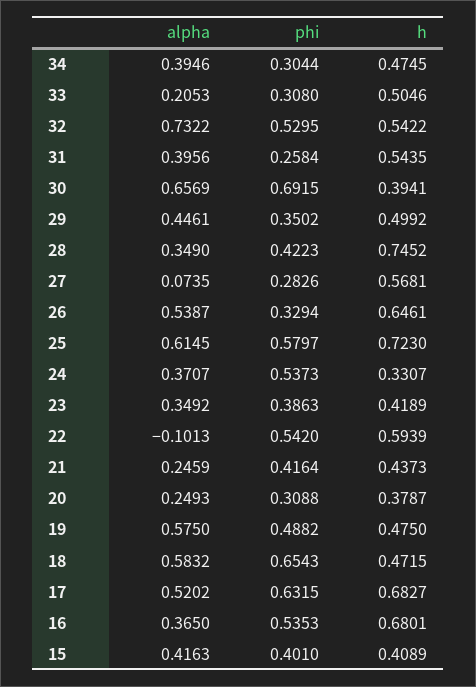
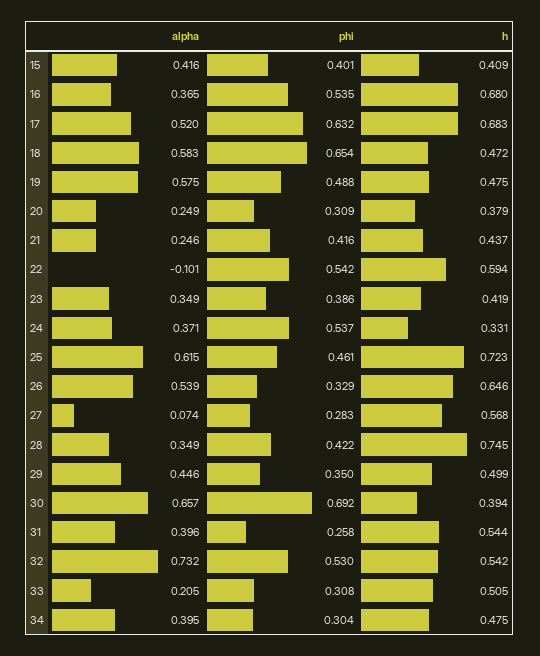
  {
    "alpha": {
      "34": 0.3946,
      "33": 0.2053,
      "32": 0.7322,
      "31": 0.3956,
      "30": 0.6569,
      "29": 0.4461,
      "28": 0.349,
      "27": 0.0735,
      "26": 0.5387,
      "25": 0.6145,
      "24": 0.3707,
      "23": 0.3492,
      "22": -0.1013,
      "21": 0.2459,
      "20": 0.2493,
      "19": 0.575,
      "18": 0.5832,
      "17": 0.5202,
      "16": 0.365,
      "15": 0.4163
    },
    "phi": {
      "34": 0.3044,
      "33": 0.308,
      "32": 0.5295,
      "31": 0.2584,
      "30": 0.6915,
      "29": 0.3502,
      "28": 0.4223,
      "27": 0.2826,
      "26": 0.3294,
-     "25": 0.5797,
+     "25": 0.461,
      "24": 0.5373,
      "23": 0.3863,
      "22": 0.542,
      "21": 0.4164,
      "20": 0.3088,
      "19": 0.4882,
      "18": 0.6543,
      "17": 0.6315,
      "16": 0.5353,
      "15": 0.401
    },
    "h": {
      "34": 0.4745,
      "33": 0.5046,
      "32": 0.5422,
      "31": 0.5435,
      "30": 0.3941,
      "29": 0.4992,
      "28": 0.7452,
      "27": 0.5681,
      "26": 0.6461,
      "25": 0.723,
      "24": 0.3307,
      "23": 0.4189,
      "22": 0.5939,
      "21": 0.4373,
      "20": 0.3787,
      "19": 0.475,
      "18": 0.4715,
      "17": 0.6827,
      "16": 0.6801,
      "15": 0.4089
    }
  }

